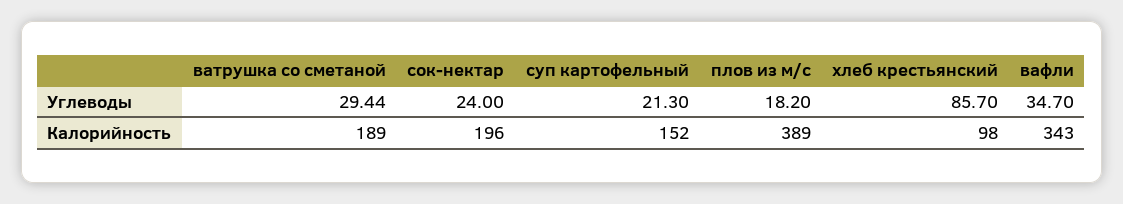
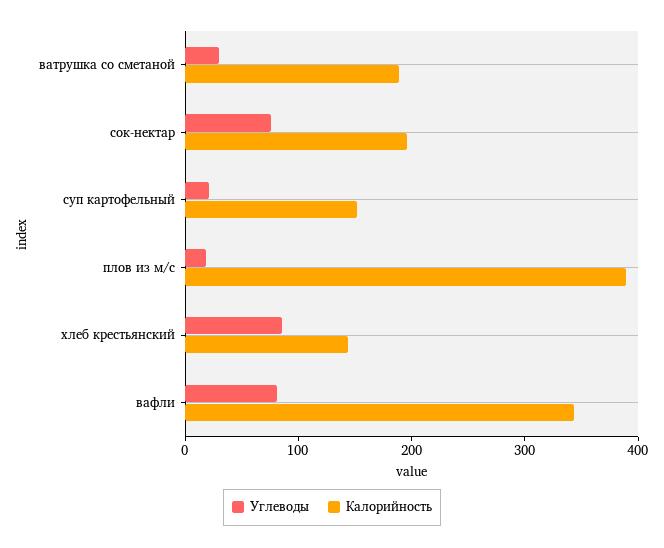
  {
    "Углеводы": {
      "ватрушка со сметаной": 29.44,
-     "сок-нектар": 24,
+     "сок-нектар": 80,
      "суп картофельный": 21.3,
      "плов из м/с": 18.2,
      "хлеб крестьянский": 85.7,
-     "вафли": 34.7
+     "вафли": 80
    },
    "Калорийность": {
      "ватрушка со сметаной": 189,
      "сок-нектар": 196,
      "суп картофельный": 152,
      "плов из м/с": 389,
-     "хлеб крестьянский": 98,
+     "хлеб крестьянский": 140,
      "вафли": 343
    }
  }

